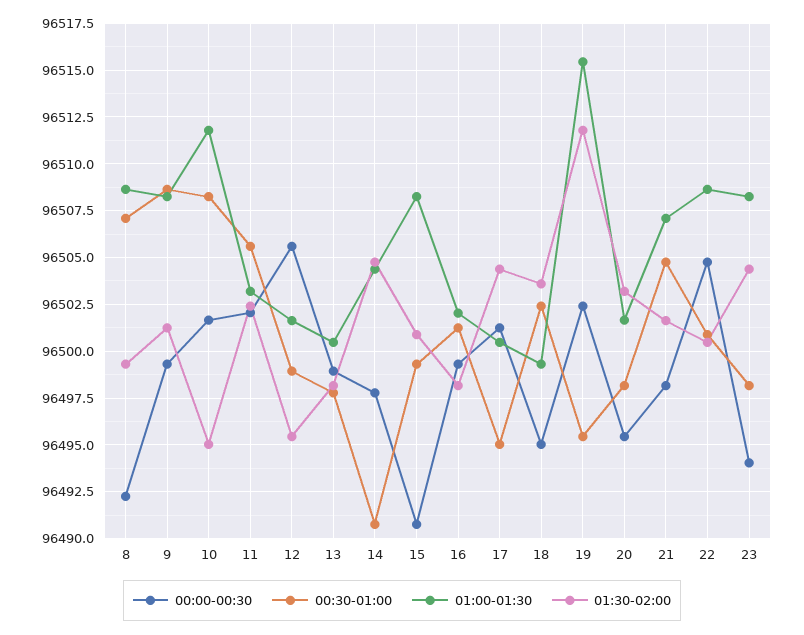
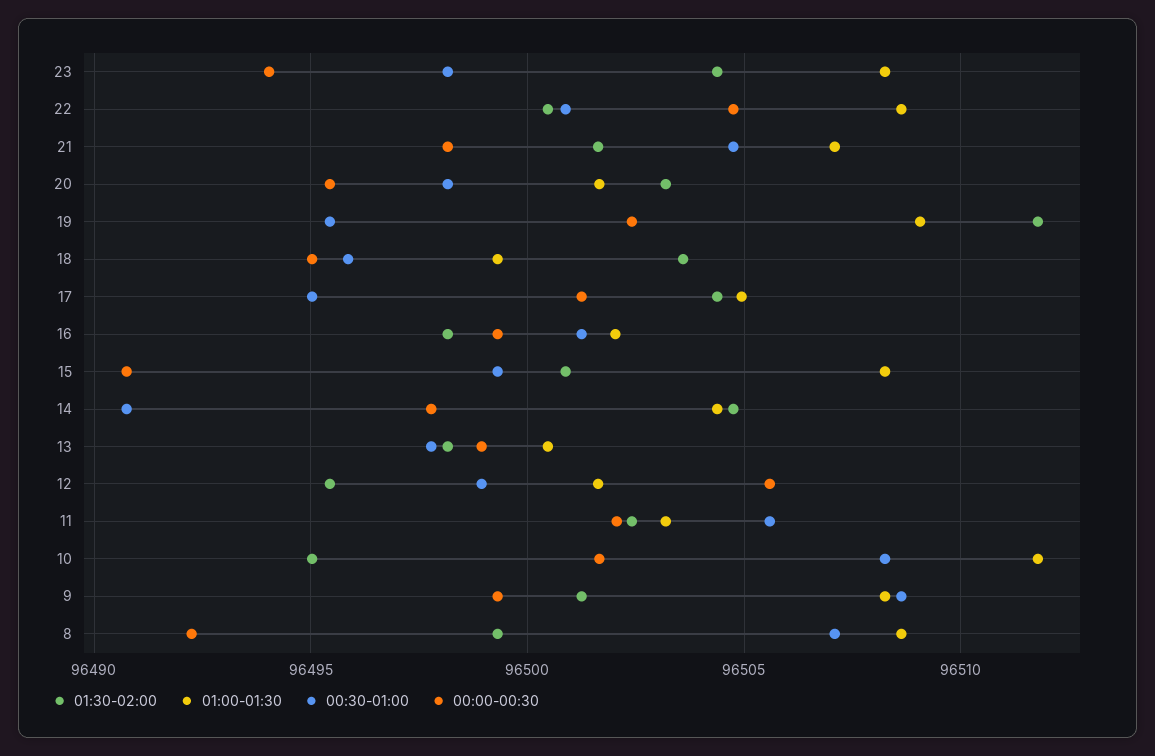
  {
    "00:00-00:30": {
      "8": 96492.5,
      "9": 96499.5,
      "10": 96501.5,
      "11": 96502,
      "12": 96505.5,
      "13": 96499,
      "14": 96498,
      "15": 96491,
      "16": 96499.5,
      "17": 96501.5,
      "18": 96495,
      "19": 96502.5,
      "20": 96495.5,
      "21": 96498,
      "22": 96505,
      "23": 96494
    },
    "00:30-01:00": {
      "8": 96507,
      "9": 96508.5,
      "10": 96508.5,
      "11": 96505.5,
      "12": 96499,
      "13": 96498,
      "14": 96491,
      "15": 96499.5,
      "16": 96501.5,
      "17": 96495,
-     "18": 96502.5,
+     "18": 96496,
      "19": 96495.5,
      "20": 96498,
      "21": 96505,
      "22": 96501,
      "23": 96498
    },
    "01:00-01:30": {
      "8": 96508.5,
      "9": 96508.5,
      "10": 96512,
      "11": 96503,
      "12": 96501.5,
      "13": 96500.5,
      "14": 96504.5,
      "15": 96508.5,
      "16": 96502,
-     "17": 96500.5,
+     "17": 96505,
      "18": 96499.5,
-     "19": 96515.5,
+     "19": 96509,
      "20": 96501.5,
      "21": 96507,
      "22": 96508.5,
      "23": 96508.5
    },
    "01:30-02:00": {
      "8": 96499.5,
      "9": 96501.5,
      "10": 96495,
      "11": 96502.5,
      "12": 96495.5,
      "13": 96498,
      "14": 96505,
      "15": 96501,
      "16": 96498,
      "17": 96504.5,
      "18": 96503.5,
      "19": 96512,
      "20": 96503,
      "21": 96501.5,
      "22": 96500.5,
      "23": 96504.5
    }
  }

